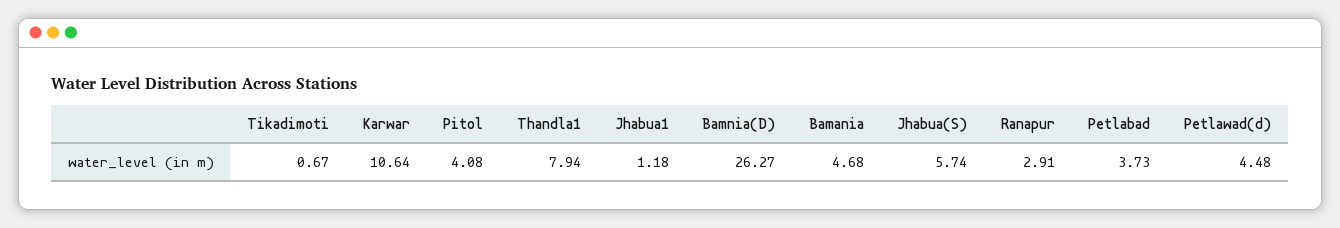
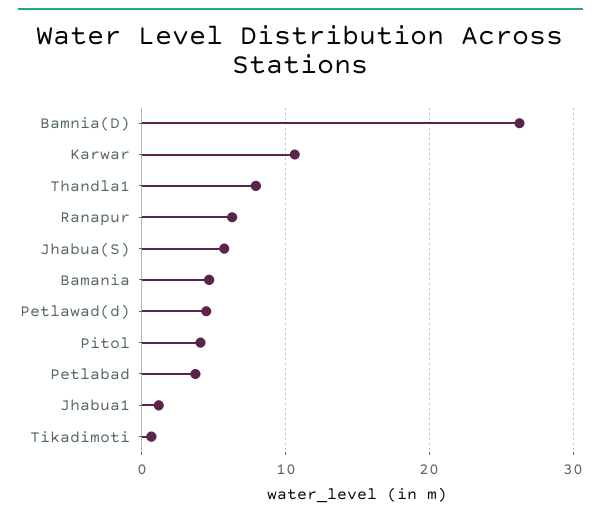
  {
    "Tikadimoti": 0.67,
    "Karwar": 10.64,
    "Pitol": 4.08,
    "Thandla1": 7.94,
    "Jhabua1": 1.18,
    "Bamnia(D)": 26.27,
    "Bamania": 4.68,
    "Jhabua(S)": 5.74,
-   "Ranapur": 2.91,
+   "Ranapur": 6,
    "Petlabad": 3.73,
    "Petlawad(d)": 4.48
  }

